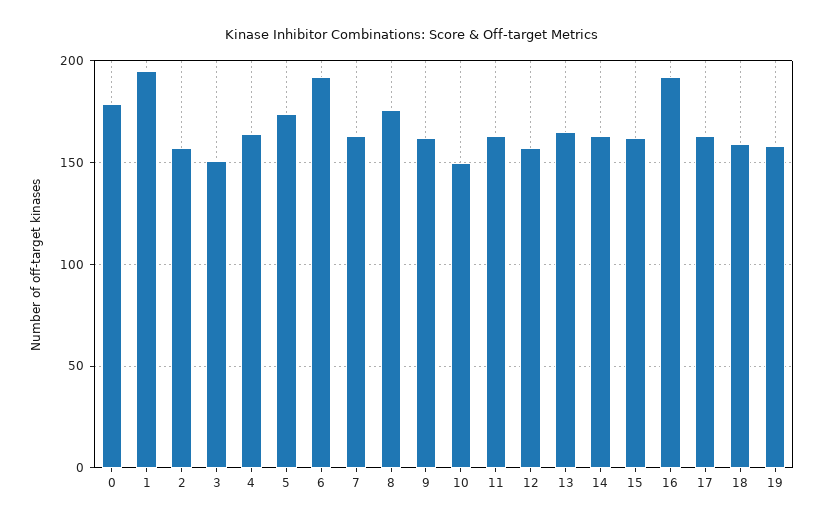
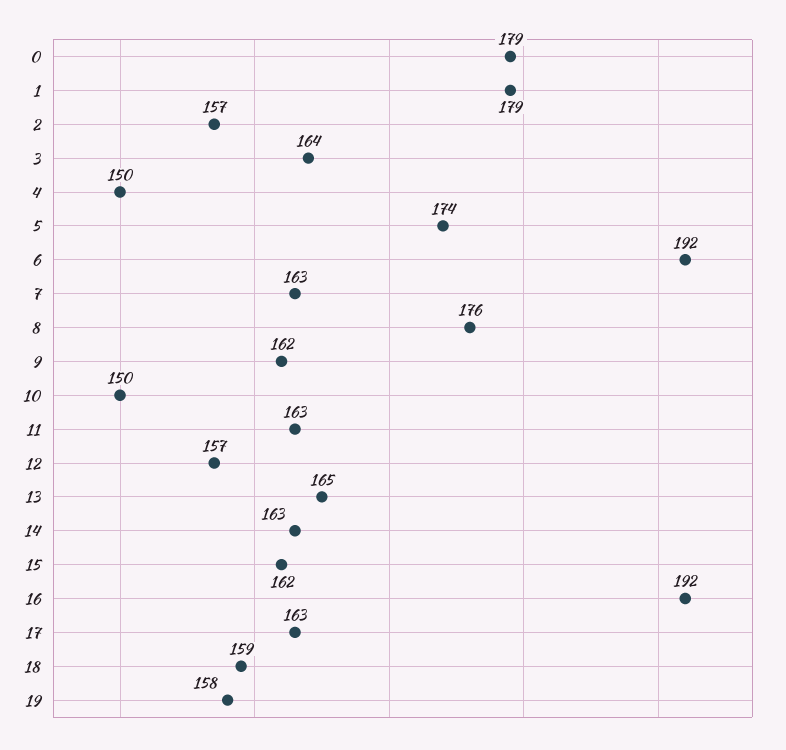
  {
    "0": 179,
-   "1": 195,
+   "1": 179,
    "2": 157,
-   "3": 150,
+   "3": 164,
-   "4": 165,
+   "4": 150,
    "5": 174,
    "6": 192,
    "7": 163,
    "8": 176,
    "9": 162,
    "10": 150,
    "11": 163,
    "12": 157,
    "13": 165,
    "14": 163,
    "15": 162,
    "16": 192,
    "17": 163,
    "18": 159,
    "19": 158
  }

